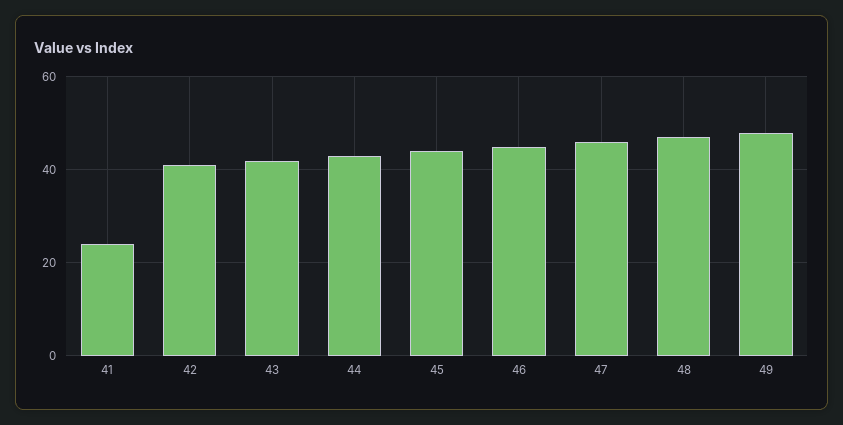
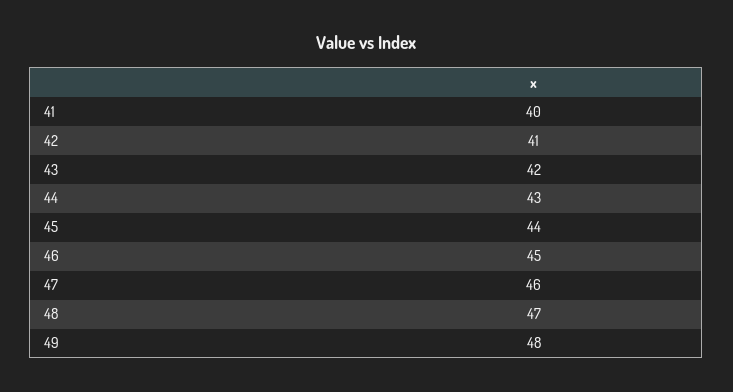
  {
-   "41": 25,
+   "41": 40,
    "42": 41,
    "43": 42,
    "44": 43,
    "45": 44,
    "46": 45,
    "47": 46,
    "48": 47,
    "49": 48
  }

